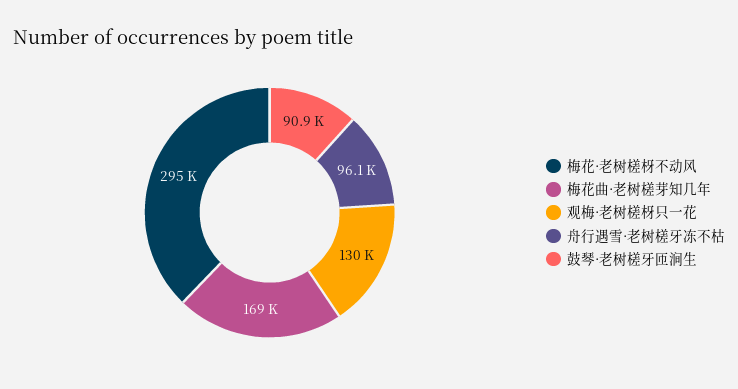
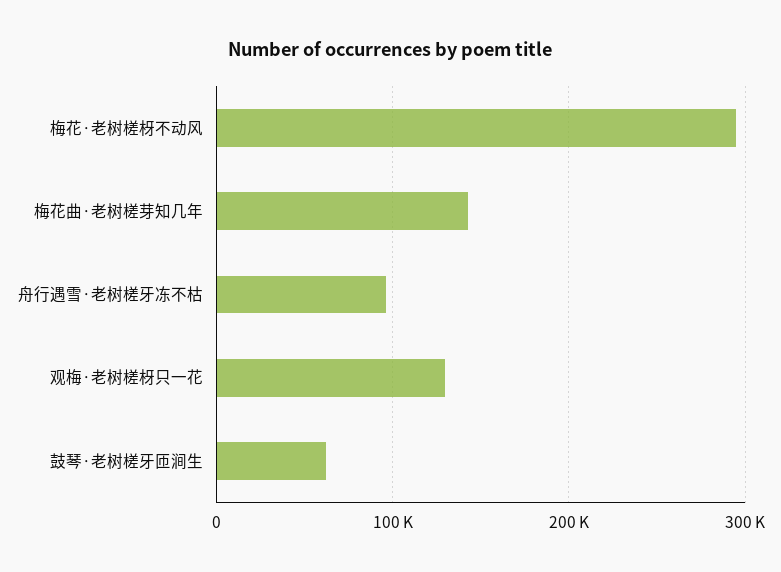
  {
    "梅花·老树槎枒不动风": 295000,
-   "梅花曲·老树槎芽知几年": 169000,
+   "梅花曲·老树槎芽知几年": 140000,
    "观梅·老树槎枒只一花": 130000,
    "舟行遇雪·老树槎牙冻不枯": 96100,
-   "鼓琴·老树槎牙匝涧生": 90900
+   "鼓琴·老树槎牙匝涧生": 60000
  }

